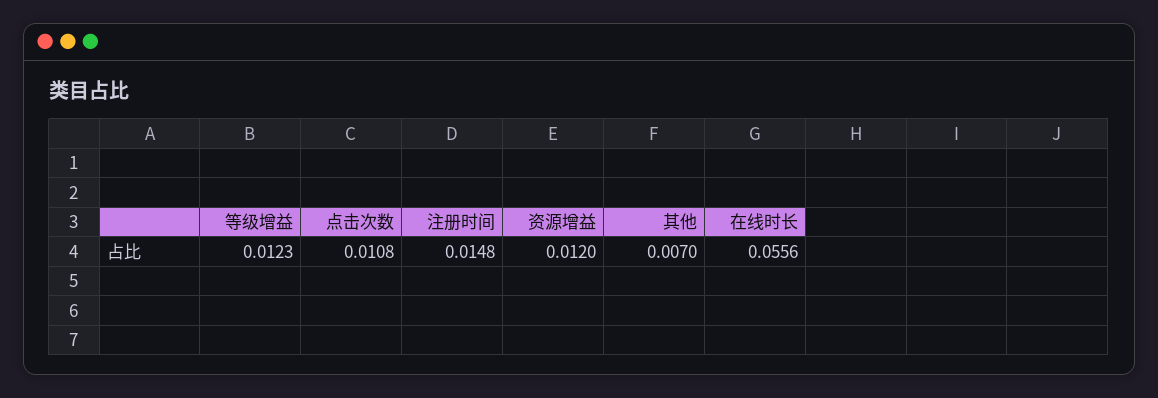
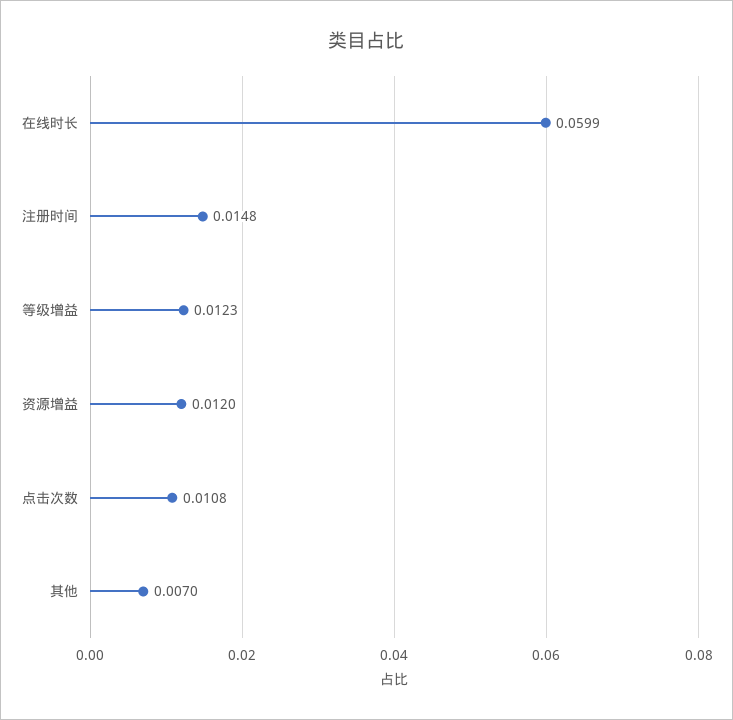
  {
    "等级增益": 0.0123,
    "点击次数": 0.0108,
    "注册时间": 0.0148,
    "资源增益": 0.012,
    "其他": 0.007,
-   "在线时长": 0.0556
+   "在线时长": 0.0599
  }

